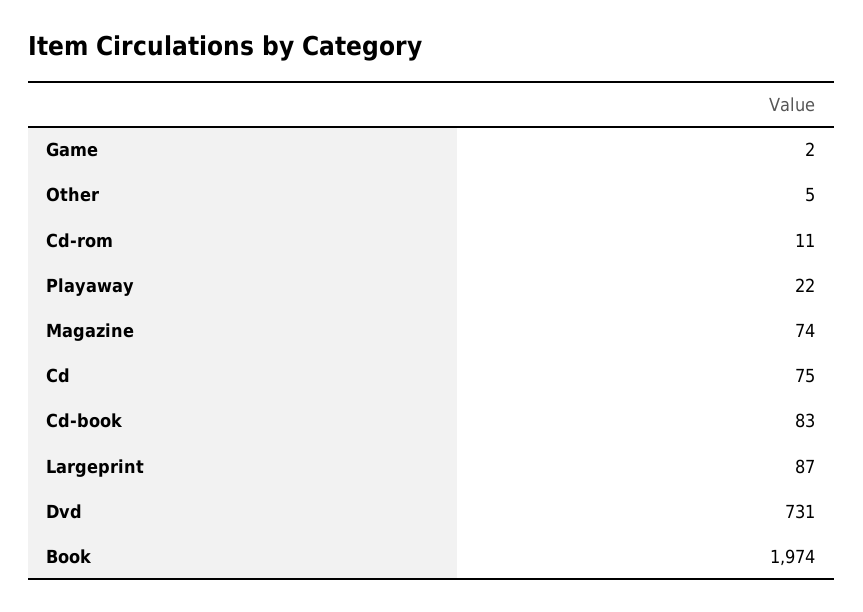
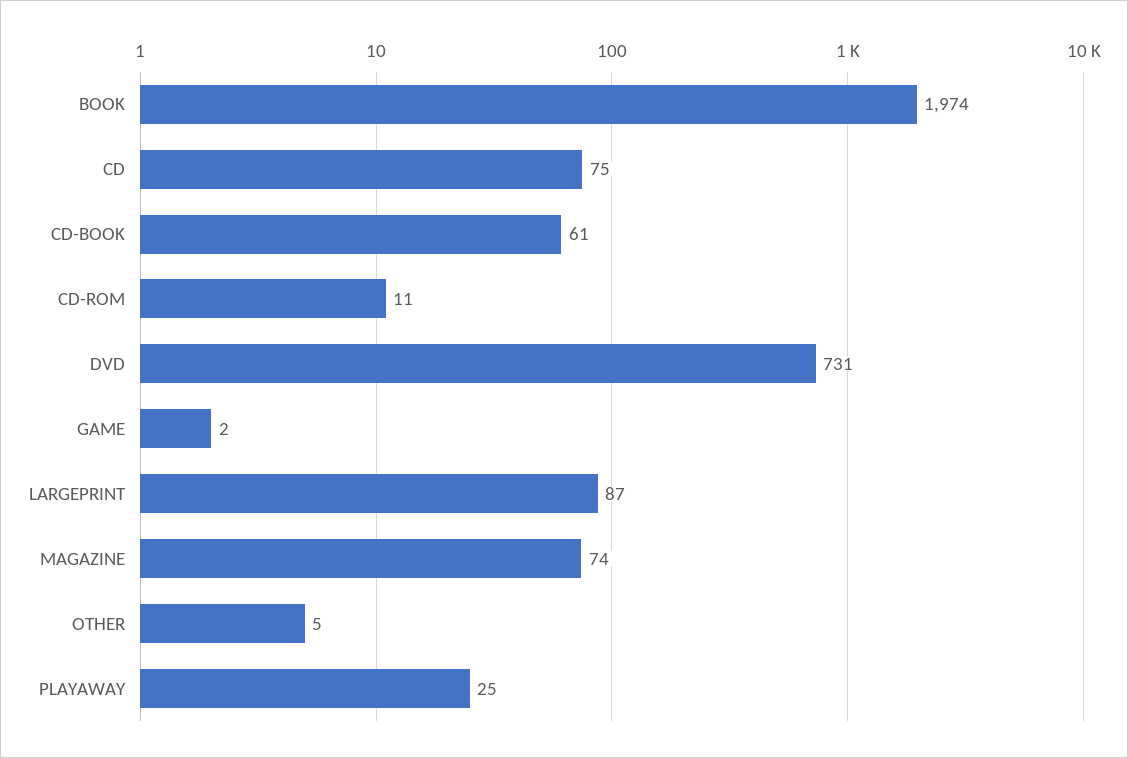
  {
    "Game": 2,
    "Other": 5,
    "Cd-rom": 11,
-   "Playaway": 22,
+   "Playaway": 25,
    "Magazine": 74,
    "Cd": 75,
-   "Cd-book": 83,
+   "Cd-book": 61,
    "Largeprint": 87,
    "Dvd": 731,
    "Book": 1974
  }

